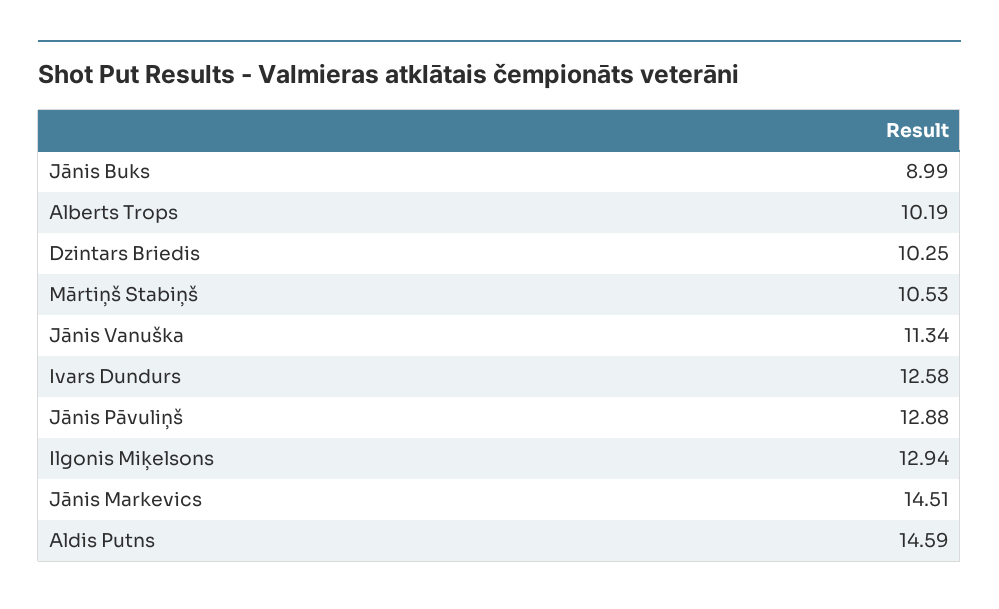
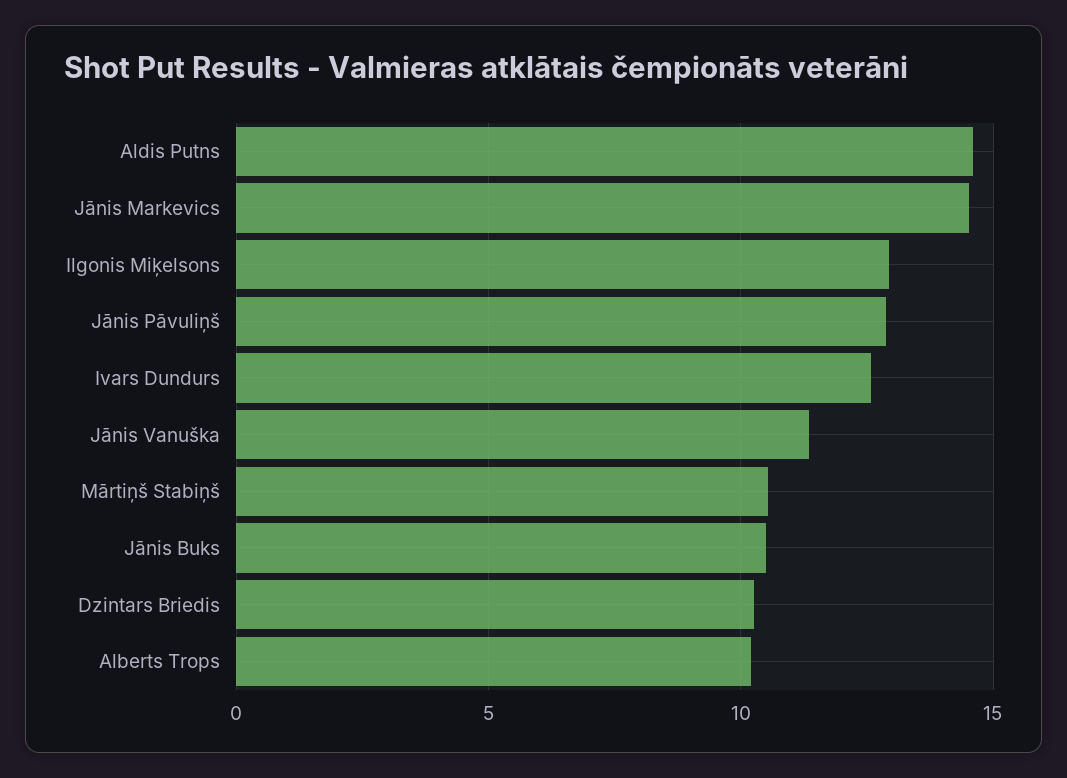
  {
-   "Jānis Buks": 8.99,
+   "Jānis Buks": 10.5,
    "Alberts Trops": 10.19,
    "Dzintars Briedis": 10.25,
    "Mārtiņš Stabiņš": 10.53,
    "Jānis Vanuška": 11.34,
    "Ivars Dundurs": 12.58,
    "Jānis Pāvuliņš": 12.88,
    "Ilgonis Miķelsons": 12.94,
    "Jānis Markevics": 14.51,
    "Aldis Putns": 14.59
  }

